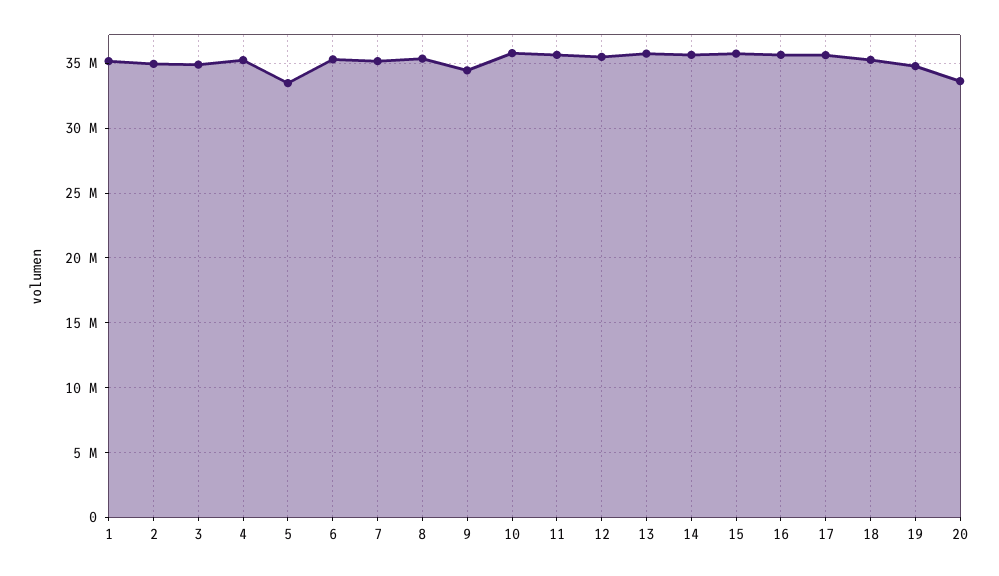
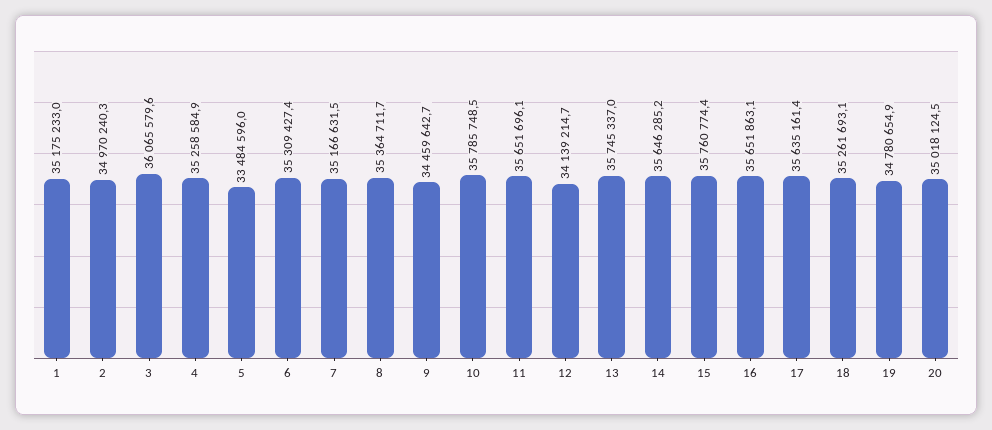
  {
    "1": 35175233,
    "2": 34970240.3,
-   "3": 35000000,
+   "3": 36065579.6,
    "4": 35258584.9,
    "5": 33484596,
    "6": 35309427.4,
    "7": 35166631.5,
    "8": 35364711.7,
    "9": 34459642.7,
    "10": 35785748.5,
    "11": 35651696.1,
-   "12": 35500000,
+   "12": 34139214.7,
    "13": 35745337,
    "14": 35646285.2,
    "15": 35760774.4,
    "16": 35651863.1,
    "17": 35635161.4,
    "18": 35261693.1,
    "19": 34780654.9,
-   "20": 33500000
+   "20": 35018124.5
  }

